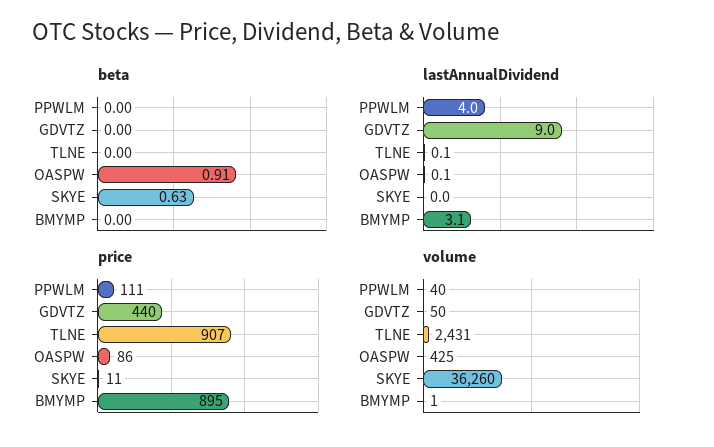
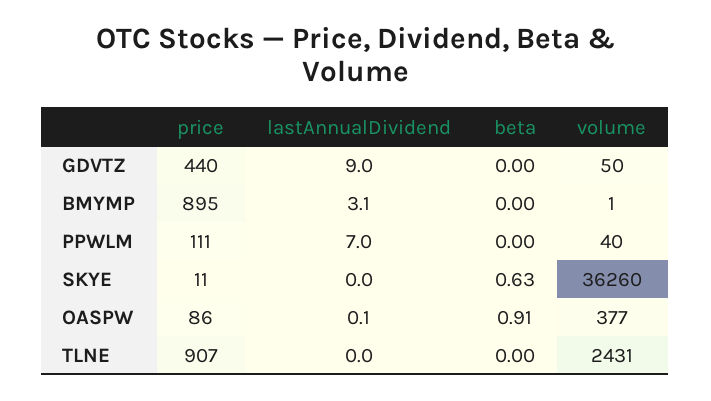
  {
    "beta": {
      "PPWLM": 0,
      "GDVTZ": 0,
      "TLNE": 0,
      "OASPW": 0.91,
      "SKYE": 0.63,
      "BMYMP": 0
    },
    "lastAnnualDividend": {
-     "PPWLM": 4,
+     "PPWLM": 7,
      "GDVTZ": 9,
-     "TLNE": 0.1,
+     "TLNE": 0,
      "OASPW": 0.1,
      "SKYE": 0,
      "BMYMP": 3.1
    },
    "price": {
      "PPWLM": 111,
      "GDVTZ": 440,
      "TLNE": 907,
      "OASPW": 86,
      "SKYE": 11,
      "BMYMP": 895
    },
    "volume": {
      "PPWLM": 40,
      "GDVTZ": 50,
      "TLNE": 2431,
-     "OASPW": 425,
+     "OASPW": 377,
      "SKYE": 36260,
      "BMYMP": 1
    }
  }

